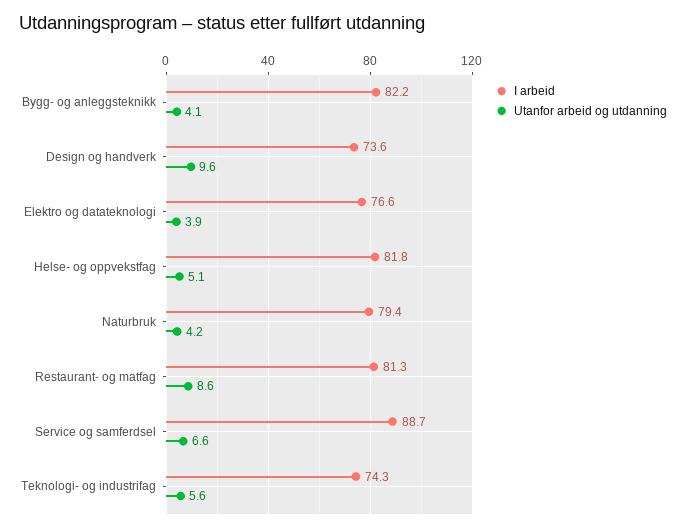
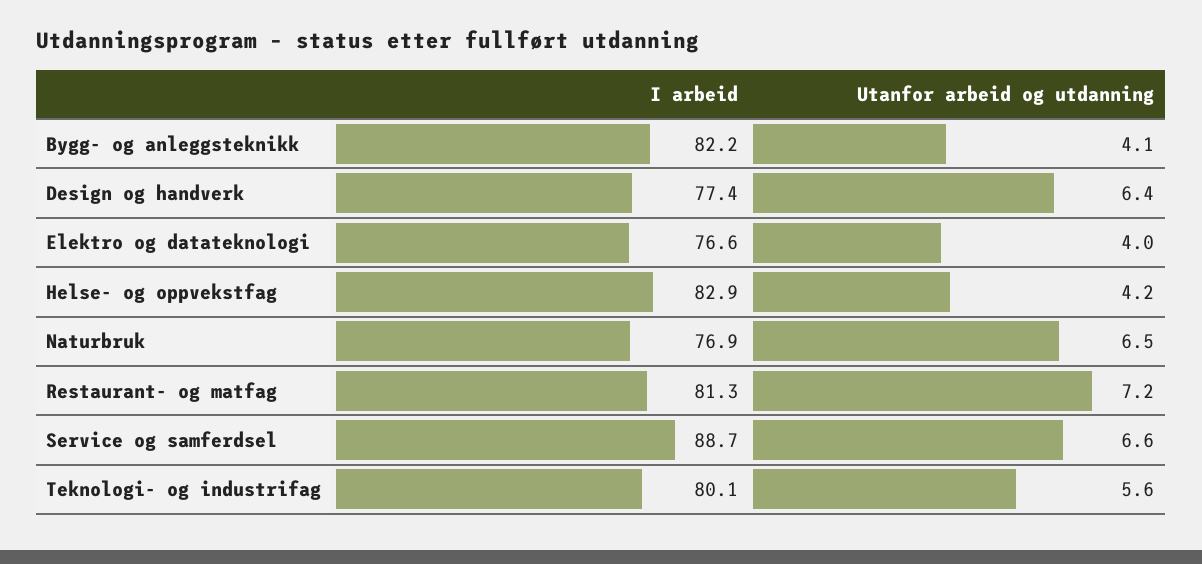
  {
    "I arbeid": {
      "Bygg- og anleggsteknikk": 82.2,
-     "Design og handverk": 73.6,
+     "Design og handverk": 77.4,
      "Elektro og datateknologi": 76.6,
-     "Helse- og oppvekstfag": 81.8,
+     "Helse- og oppvekstfag": 82.9,
-     "Naturbruk": 79.4,
+     "Naturbruk": 76.9,
      "Restaurant- og matfag": 81.3,
      "Service og samferdsel": 88.7,
-     "Teknologi- og industrifag": 74.3
+     "Teknologi- og industrifag": 80.1
    },
    "Utanfor arbeid og utdanning": {
      "Bygg- og anleggsteknikk": 4.1,
-     "Design og handverk": 9.6,
+     "Design og handverk": 6.4,
-     "Elektro og datateknologi": 3.9,
+     "Elektro og datateknologi": 4,
-     "Helse- og oppvekstfag": 5.1,
+     "Helse- og oppvekstfag": 4.2,
-     "Naturbruk": 4.2,
+     "Naturbruk": 6.5,
-     "Restaurant- og matfag": 8.6,
+     "Restaurant- og matfag": 7.2,
      "Service og samferdsel": 6.6,
      "Teknologi- og industrifag": 5.6
    }
  }

